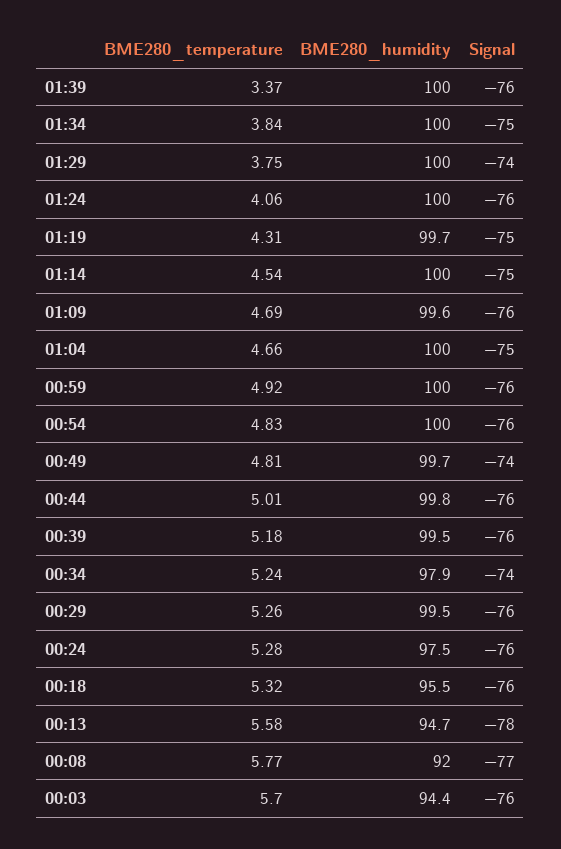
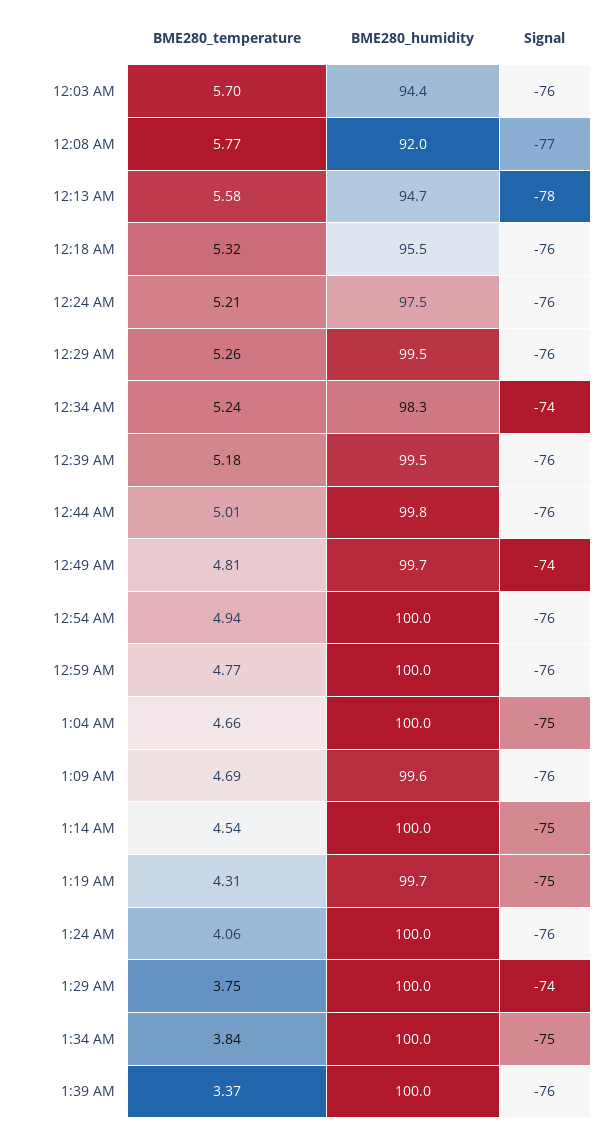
  {
    "BME280_temperature": {
      "01:39": 3.37,
      "01:34": 3.84,
      "01:29": 3.75,
      "01:24": 4.06,
      "01:19": 4.31,
      "01:14": 4.54,
      "01:09": 4.69,
      "01:04": 4.66,
-     "00:59": 4.92,
+     "00:59": 4.77,
-     "00:54": 4.83,
+     "00:54": 4.94,
      "00:49": 4.81,
      "00:44": 5.01,
      "00:39": 5.18,
      "00:34": 5.24,
      "00:29": 5.26,
-     "00:24": 5.28,
+     "00:24": 5.21,
      "00:18": 5.32,
      "00:13": 5.58,
      "00:08": 5.77,
      "00:03": 5.7
    },
    "BME280_humidity": {
      "01:39": 100,
      "01:34": 100,
      "01:29": 100,
      "01:24": 100,
      "01:19": 99.7,
      "01:14": 100,
      "01:09": 99.6,
      "01:04": 100,
      "00:59": 100,
      "00:54": 100,
      "00:49": 99.7,
      "00:44": 99.8,
      "00:39": 99.5,
-     "00:34": 97.9,
+     "00:34": 98.3,
      "00:29": 99.5,
      "00:24": 97.5,
      "00:18": 95.5,
      "00:13": 94.7,
      "00:08": 92,
      "00:03": 94.4
    },
    "Signal": {
      "01:39": -76,
      "01:34": -75,
      "01:29": -74,
      "01:24": -76,
      "01:19": -75,
      "01:14": -75,
      "01:09": -76,
      "01:04": -75,
      "00:59": -76,
      "00:54": -76,
      "00:49": -74,
      "00:44": -76,
      "00:39": -76,
      "00:34": -74,
      "00:29": -76,
      "00:24": -76,
      "00:18": -76,
      "00:13": -78,
      "00:08": -77,
      "00:03": -76
    }
  }

